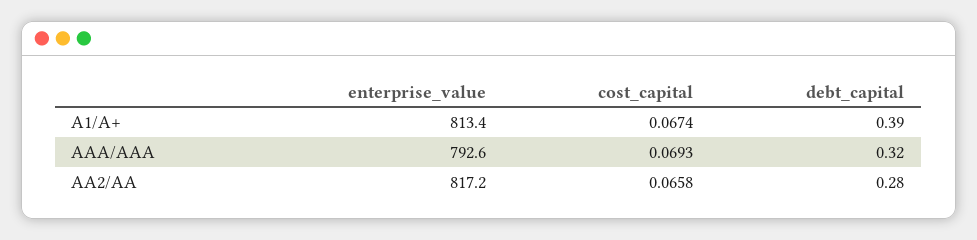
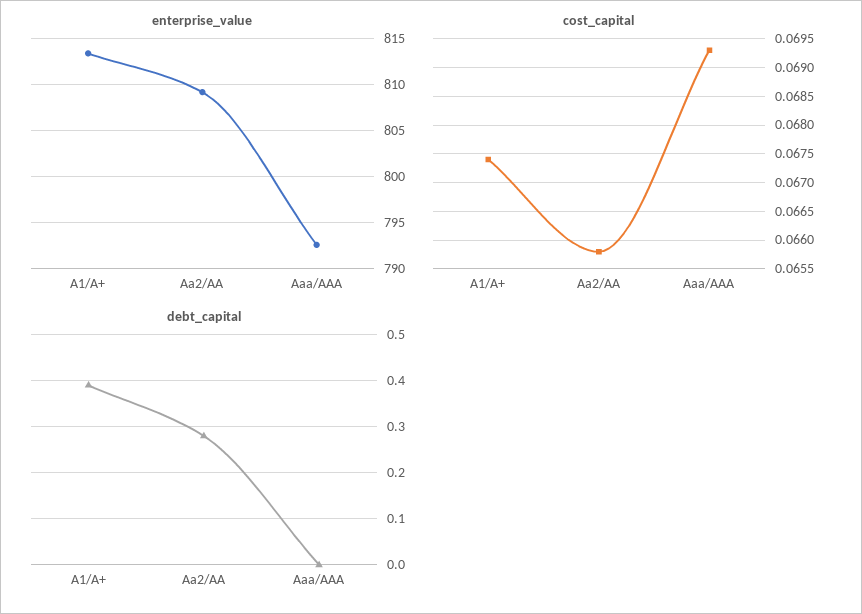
  {
    "enterprise_value": {
      "A1/A+": 813.4,
      "AAA/AAA": 792.6,
-     "AA2/AA": 817.2
+     "AA2/AA": 809
    },
    "cost_capital": {
      "A1/A+": 0.0674,
      "AAA/AAA": 0.0693,
      "AA2/AA": 0.0658
    },
    "debt_capital": {
      "A1/A+": 0.39,
-     "AAA/AAA": 0.32,
+     "AAA/AAA": 0,
      "AA2/AA": 0.28
    }
  }

